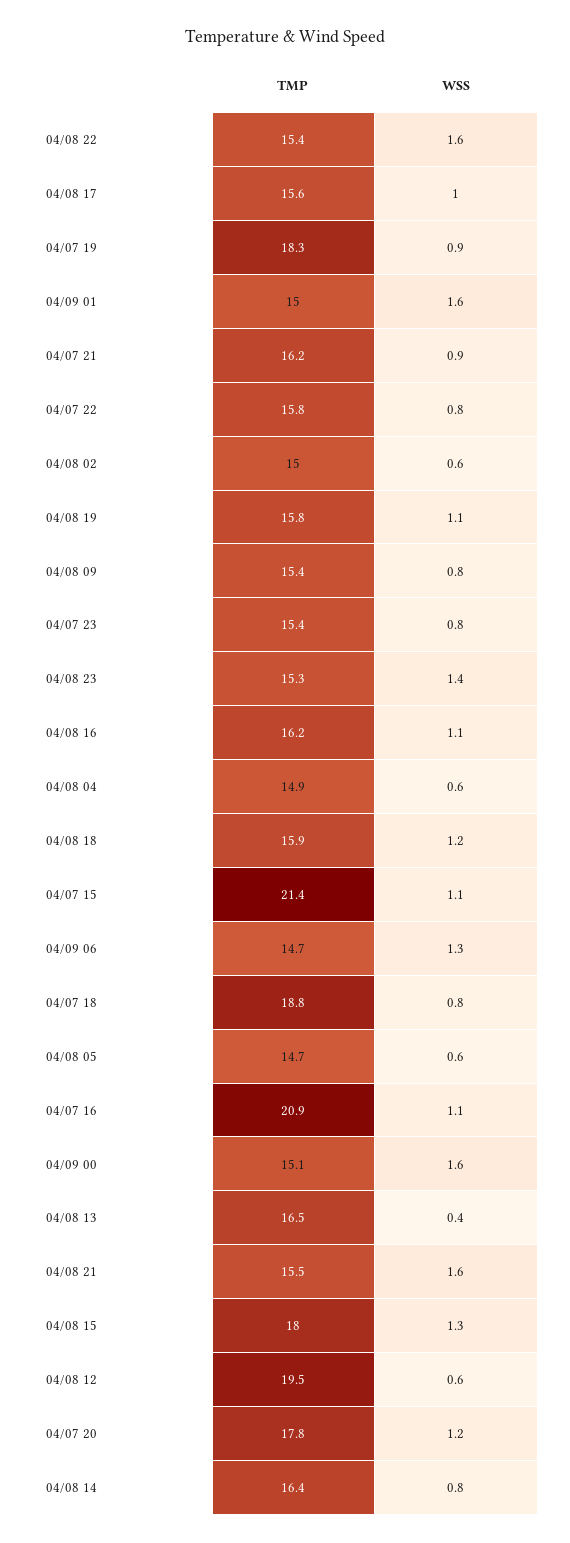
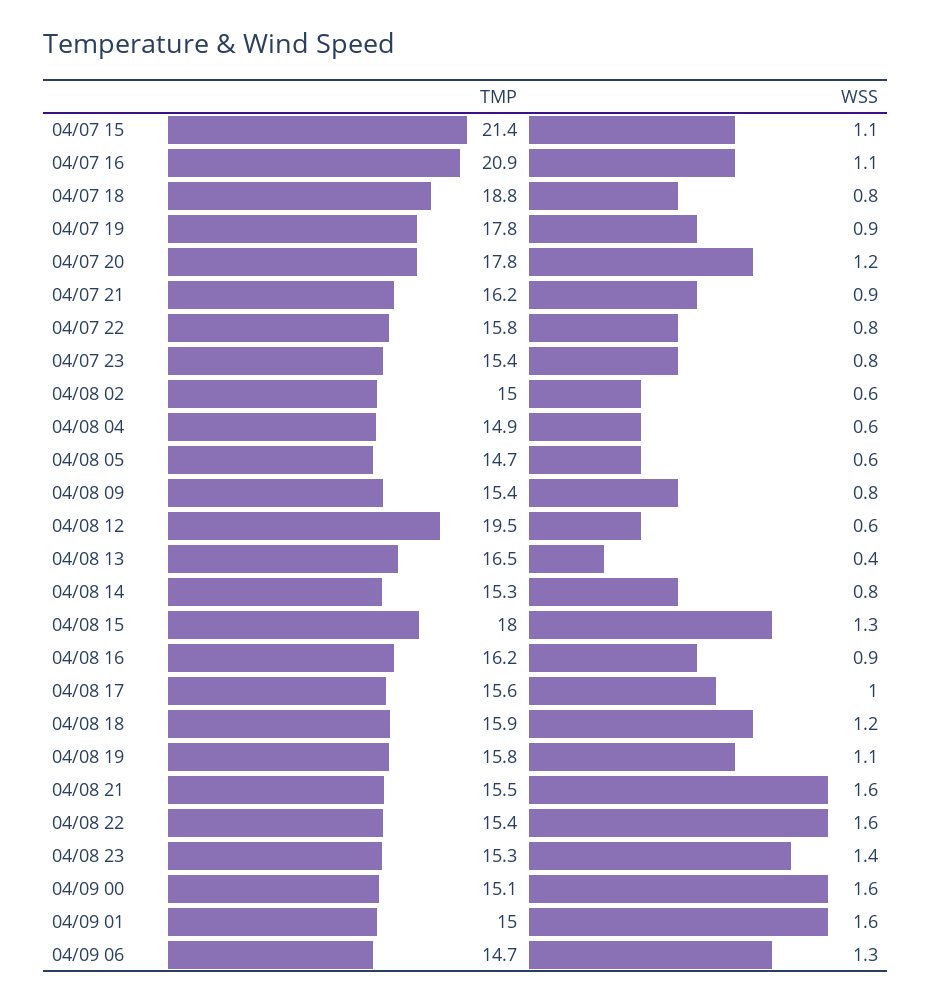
  {
    "TMP": {
      "04/08 22": 15.4,
      "04/08 17": 15.6,
-     "04/07 19": 18.3,
+     "04/07 19": 17.8,
      "04/09 01": 15,
      "04/07 21": 16.2,
      "04/07 22": 15.8,
      "04/08 02": 15,
      "04/08 19": 15.8,
      "04/08 09": 15.4,
      "04/07 23": 15.4,
      "04/08 23": 15.3,
      "04/08 16": 16.2,
      "04/08 04": 14.9,
      "04/08 18": 15.9,
      "04/07 15": 21.4,
      "04/09 06": 14.7,
      "04/07 18": 18.8,
      "04/08 05": 14.7,
      "04/07 16": 20.9,
      "04/09 00": 15.1,
      "04/08 13": 16.5,
      "04/08 21": 15.5,
      "04/08 15": 18,
      "04/08 12": 19.5,
      "04/07 20": 17.8,
-     "04/08 14": 16.4
+     "04/08 14": 15.3
    },
    "WSS": {
      "04/08 22": 1.6,
      "04/08 17": 1,
      "04/07 19": 0.9,
      "04/09 01": 1.6,
      "04/07 21": 0.9,
      "04/07 22": 0.8,
      "04/08 02": 0.6,
      "04/08 19": 1.1,
      "04/08 09": 0.8,
      "04/07 23": 0.8,
      "04/08 23": 1.4,
-     "04/08 16": 1.1,
+     "04/08 16": 0.9,
      "04/08 04": 0.6,
      "04/08 18": 1.2,
      "04/07 15": 1.1,
      "04/09 06": 1.3,
      "04/07 18": 0.8,
      "04/08 05": 0.6,
      "04/07 16": 1.1,
      "04/09 00": 1.6,
      "04/08 13": 0.4,
      "04/08 21": 1.6,
      "04/08 15": 1.3,
      "04/08 12": 0.6,
      "04/07 20": 1.2,
      "04/08 14": 0.8
    }
  }

